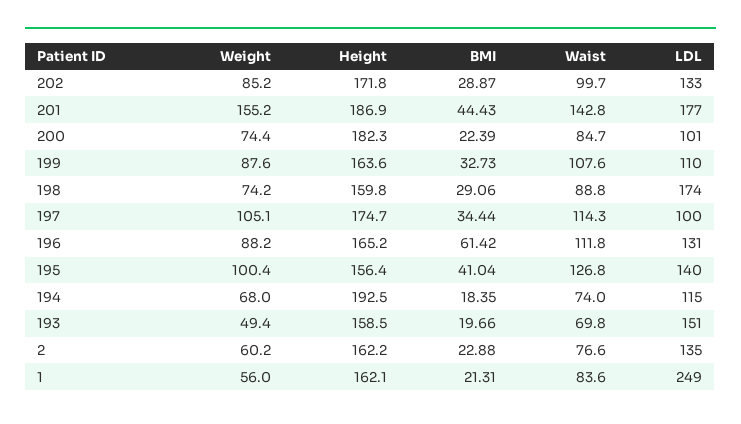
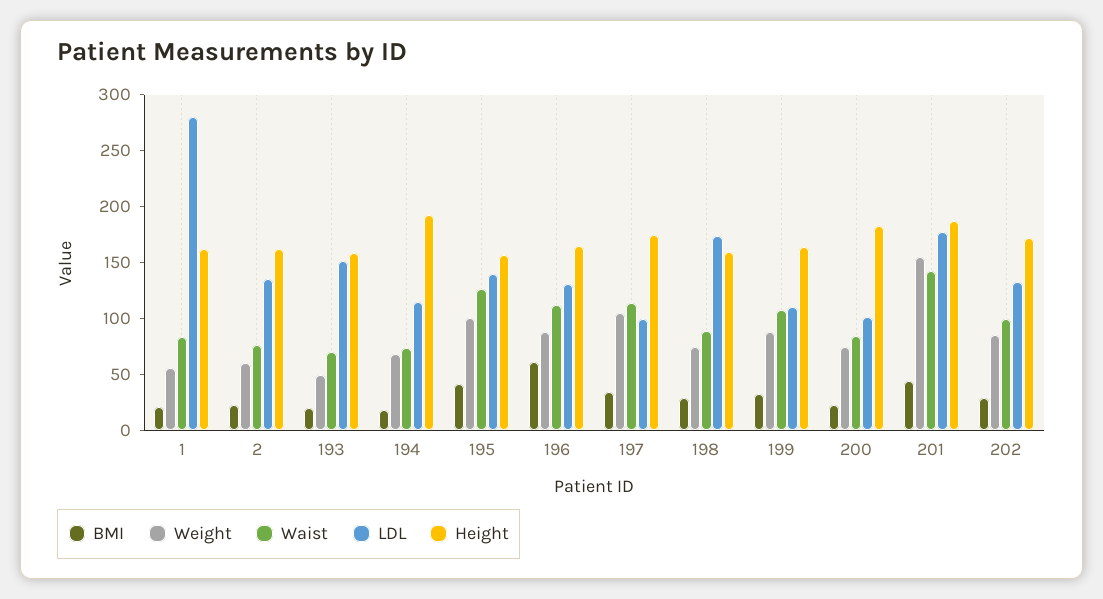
  {
    "Weight": {
      "202": 85.2,
      "201": 155.2,
      "200": 74.4,
      "199": 87.6,
      "198": 74.2,
      "197": 105.1,
      "196": 88.2,
      "195": 100.4,
      "194": 68,
      "193": 49.4,
      "2": 60.2,
      "1": 56
    },
    "Height": {
      "202": 171.8,
      "201": 186.9,
      "200": 182.3,
      "199": 163.6,
      "198": 159.8,
      "197": 174.7,
      "196": 165.2,
      "195": 156.4,
      "194": 192.5,
      "193": 158.5,
      "2": 162.2,
      "1": 162.1
    },
    "BMI": {
      "202": 28.87,
      "201": 44.43,
      "200": 22.39,
      "199": 32.73,
      "198": 29.06,
      "197": 34.44,
      "196": 61.42,
      "195": 41.04,
      "194": 18.35,
      "193": 19.66,
      "2": 22.88,
      "1": 21.31
    },
    "Waist": {
      "202": 99.7,
      "201": 142.8,
      "200": 84.7,
      "199": 107.6,
      "198": 88.8,
      "197": 114.3,
      "196": 111.8,
      "195": 126.8,
      "194": 74,
      "193": 69.8,
      "2": 76.6,
      "1": 83.6
    },
    "LDL": {
      "202": 133,
      "201": 177,
      "200": 101,
      "199": 110,
      "198": 174,
      "197": 100,
      "196": 131,
      "195": 140,
      "194": 115,
      "193": 151,
      "2": 135,
-     "1": 249
+     "1": 280
    }
  }

